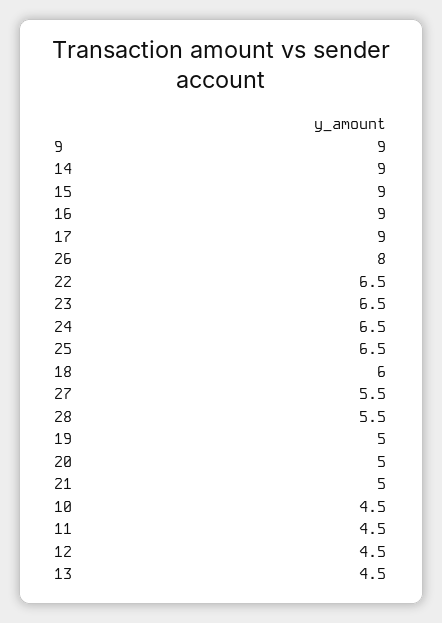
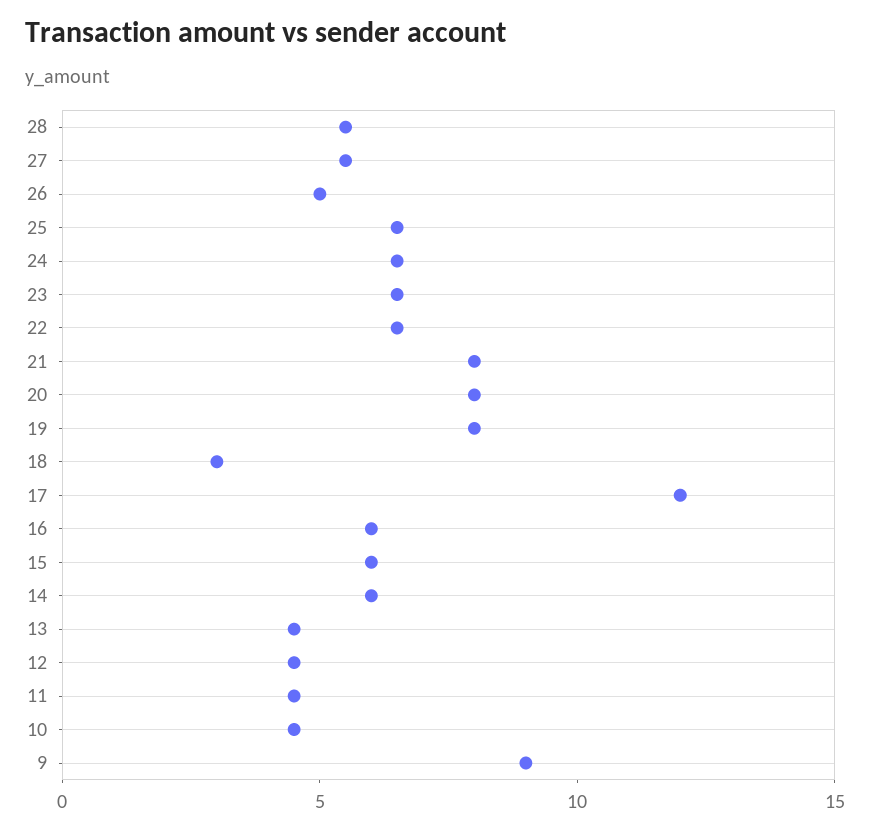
  {
    "9": 9,
-   "14": 9,
+   "14": 6,
-   "15": 9,
+   "15": 6,
-   "16": 9,
+   "16": 6,
-   "17": 9,
+   "17": 12,
-   "26": 8,
+   "26": 5,
    "22": 6.5,
    "23": 6.5,
    "24": 6.5,
    "25": 6.5,
-   "18": 6,
+   "18": 3,
    "27": 5.5,
    "28": 5.5,
-   "19": 5,
+   "19": 8,
-   "20": 5,
+   "20": 8,
-   "21": 5,
+   "21": 8,
    "10": 4.5,
    "11": 4.5,
    "12": 4.5,
    "13": 4.5
  }

